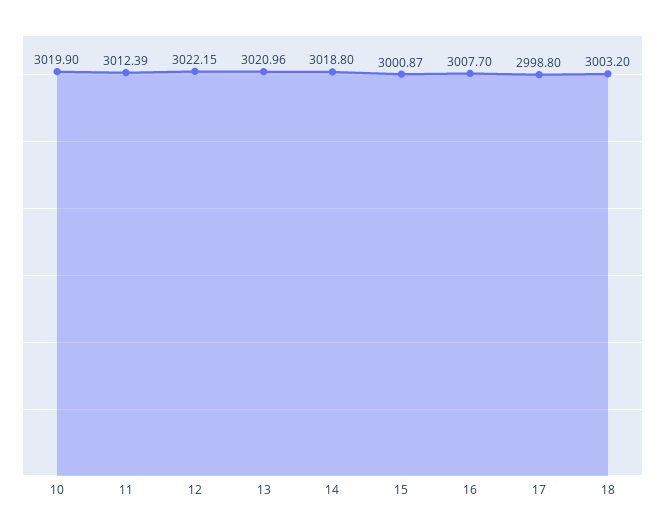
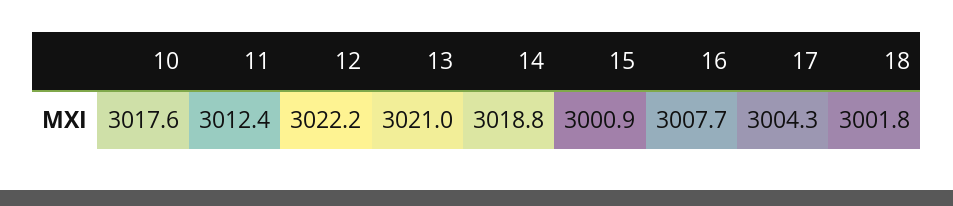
  {
-   "10": 3019.9,
+   "10": 3017.6,
    "11": 3012.39,
    "12": 3022.15,
    "13": 3020.96,
    "14": 3018.8,
    "15": 3000.87,
    "16": 3007.7,
-   "17": 2998.8,
+   "17": 3004.3,
-   "18": 3003.2
+   "18": 3001.8
  }

